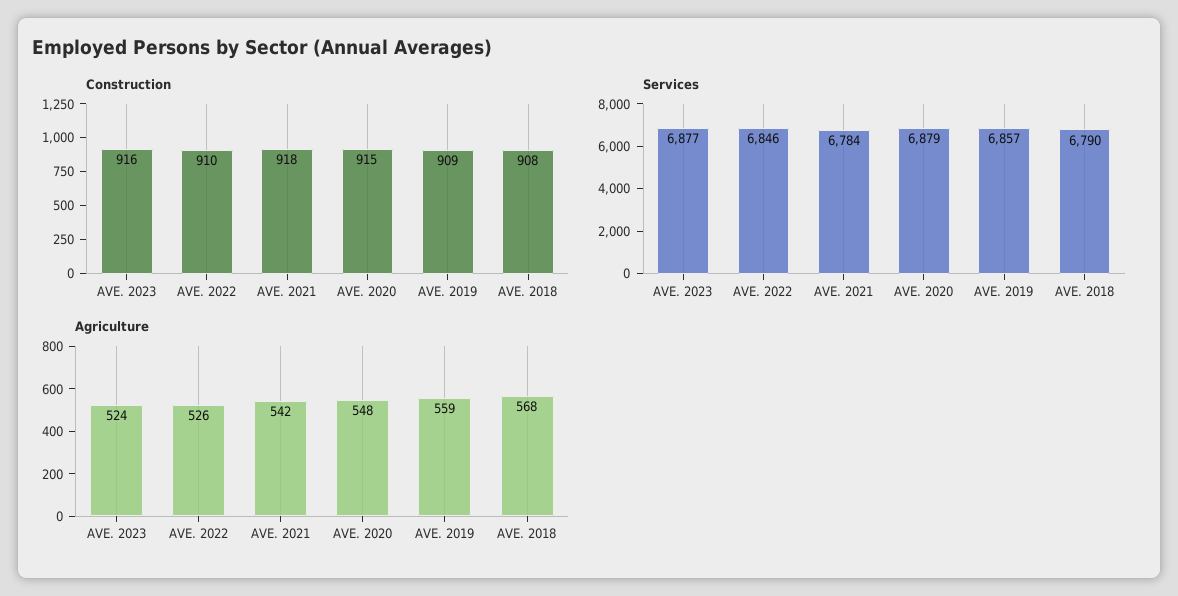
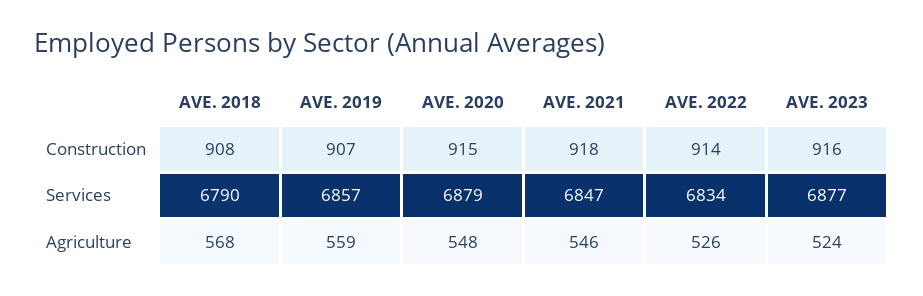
  {
    "Construction": {
      "AVE. 2023": 916,
-     "AVE. 2022": 910,
+     "AVE. 2022": 914,
      "AVE. 2021": 918,
      "AVE. 2020": 915,
-     "AVE. 2019": 909,
+     "AVE. 2019": 907,
      "AVE. 2018": 908
    },
    "Services": {
      "AVE. 2023": 6877,
-     "AVE. 2022": 6846,
+     "AVE. 2022": 6834,
-     "AVE. 2021": 6784,
+     "AVE. 2021": 6847,
      "AVE. 2020": 6879,
      "AVE. 2019": 6857,
      "AVE. 2018": 6790
    },
    "Agriculture": {
      "AVE. 2023": 524,
      "AVE. 2022": 526,
-     "AVE. 2021": 542,
+     "AVE. 2021": 546,
      "AVE. 2020": 548,
      "AVE. 2019": 559,
      "AVE. 2018": 568
    }
  }

